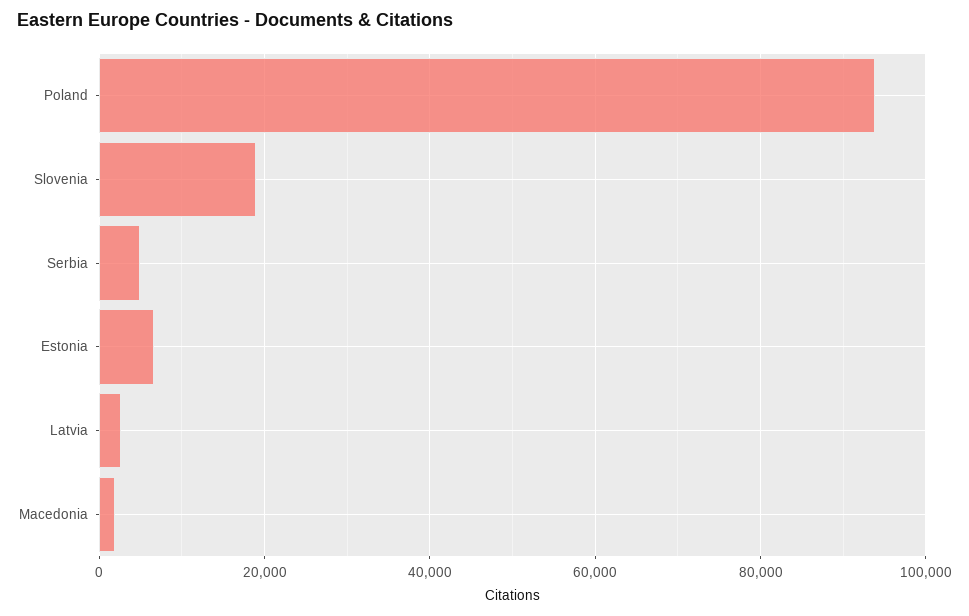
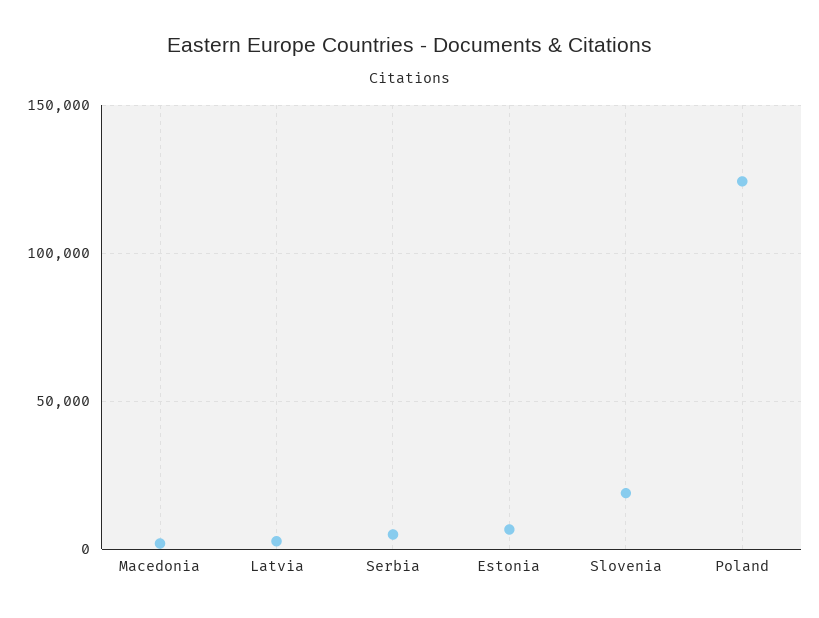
  {
-   "Poland": 94000,
+   "Poland": 125000,
    "Slovenia": 18000,
    "Serbia": 4000,
    "Estonia": 6000,
    "Latvia": 2000,
    "Macedonia": 2000
  }

